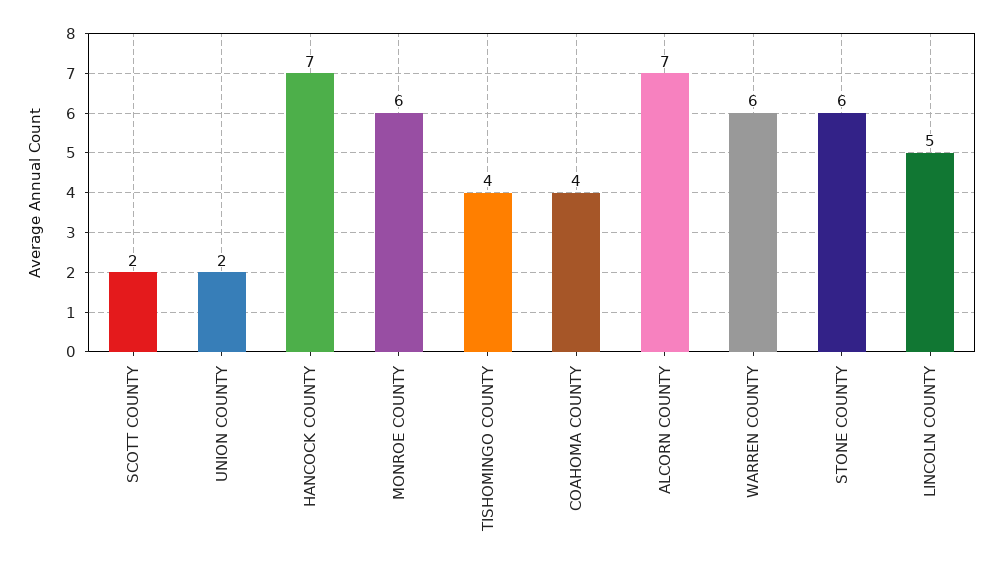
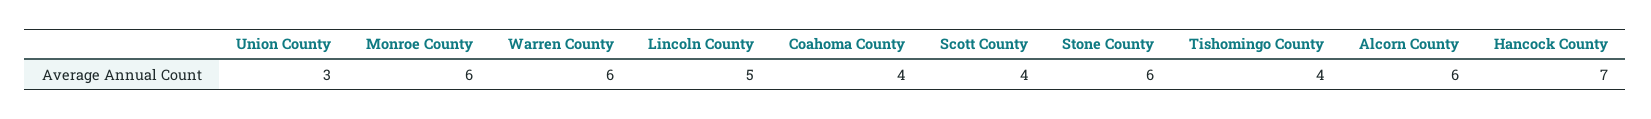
  {
-   "SCOTT COUNTY": 2,
+   "SCOTT COUNTY": 4,
-   "UNION COUNTY": 2,
+   "UNION COUNTY": 3,
    "HANCOCK COUNTY": 7,
    "MONROE COUNTY": 6,
    "TISHOMINGO COUNTY": 4,
    "COAHOMA COUNTY": 4,
-   "ALCORN COUNTY": 7,
+   "ALCORN COUNTY": 6,
    "WARREN COUNTY": 6,
    "STONE COUNTY": 6,
    "LINCOLN COUNTY": 5
  }

